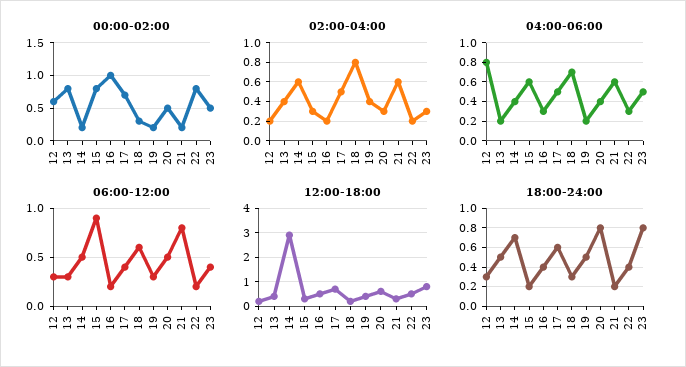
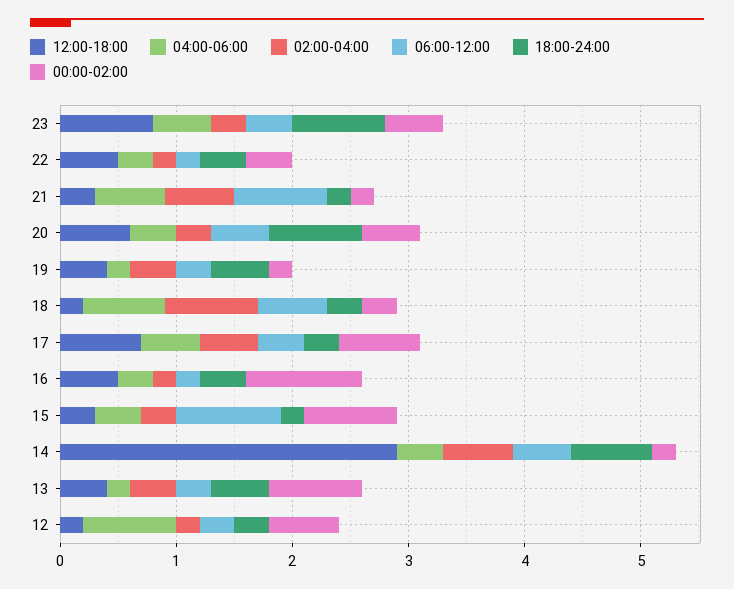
  {
    "00:00-02:00": {
      "12": 0.6,
      "13": 0.8,
      "14": 0.2,
      "15": 0.8,
      "16": 1,
      "17": 0.7,
      "18": 0.3,
      "19": 0.2,
      "20": 0.5,
      "21": 0.2,
-     "22": 0.8,
+     "22": 0.4,
      "23": 0.5
    },
    "02:00-04:00": {
      "12": 0.2,
      "13": 0.4,
      "14": 0.6,
      "15": 0.3,
      "16": 0.2,
      "17": 0.5,
      "18": 0.8,
      "19": 0.4,
      "20": 0.3,
      "21": 0.6,
      "22": 0.2,
      "23": 0.3
    },
    "04:00-06:00": {
      "12": 0.8,
      "13": 0.2,
      "14": 0.4,
-     "15": 0.6,
+     "15": 0.4,
      "16": 0.3,
      "17": 0.5,
      "18": 0.7,
      "19": 0.2,
      "20": 0.4,
      "21": 0.6,
      "22": 0.3,
      "23": 0.5
    },
    "06:00-12:00": {
      "12": 0.3,
      "13": 0.3,
      "14": 0.5,
      "15": 0.9,
      "16": 0.2,
      "17": 0.4,
      "18": 0.6,
      "19": 0.3,
      "20": 0.5,
      "21": 0.8,
      "22": 0.2,
      "23": 0.4
    },
    "12:00-18:00": {
      "12": 0.2,
      "13": 0.4,
      "14": 2.9,
      "15": 0.3,
      "16": 0.5,
      "17": 0.7,
      "18": 0.2,
      "19": 0.4,
      "20": 0.6,
      "21": 0.3,
      "22": 0.5,
      "23": 0.8
    },
    "18:00-24:00": {
      "12": 0.3,
      "13": 0.5,
      "14": 0.7,
      "15": 0.2,
      "16": 0.4,
-     "17": 0.6,
+     "17": 0.3,
      "18": 0.3,
      "19": 0.5,
      "20": 0.8,
      "21": 0.2,
      "22": 0.4,
      "23": 0.8
    }
  }

